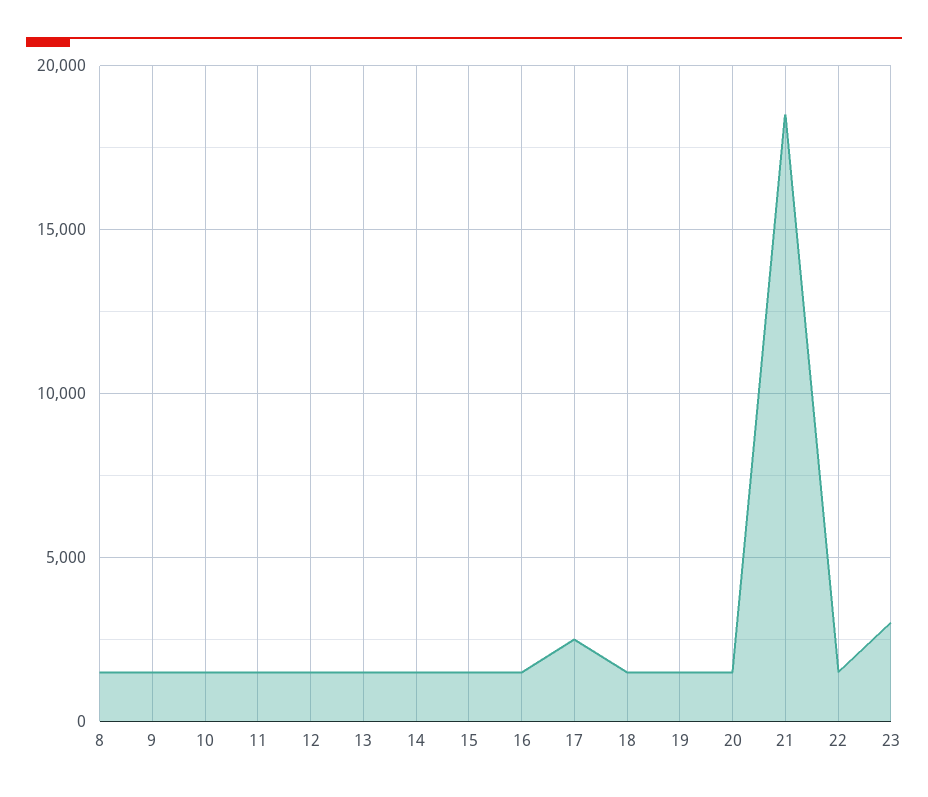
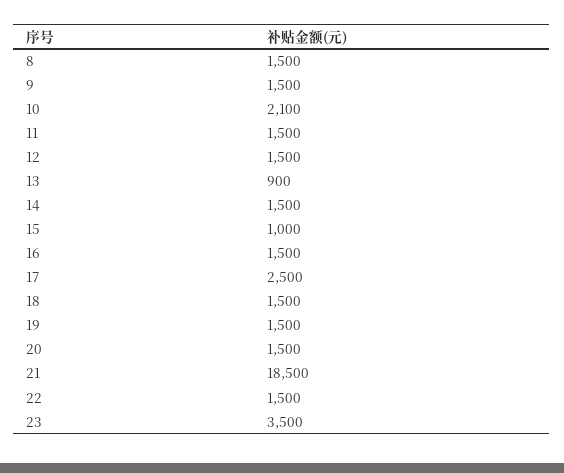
  {
    "8": 1500,
    "9": 1500,
-   "10": 1500,
+   "10": 2100,
    "11": 1500,
    "12": 1500,
-   "13": 1500,
+   "13": 900,
    "14": 1500,
-   "15": 1500,
+   "15": 1000,
    "16": 1500,
    "17": 2500,
    "18": 1500,
    "19": 1500,
    "20": 1500,
    "21": 18500,
    "22": 1500,
-   "23": 3000
+   "23": 3500
  }

